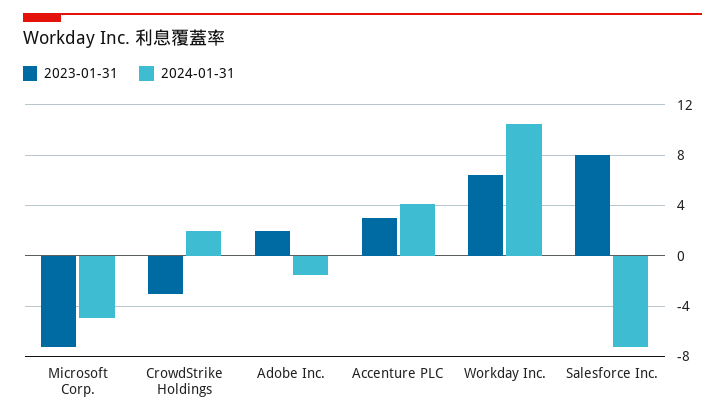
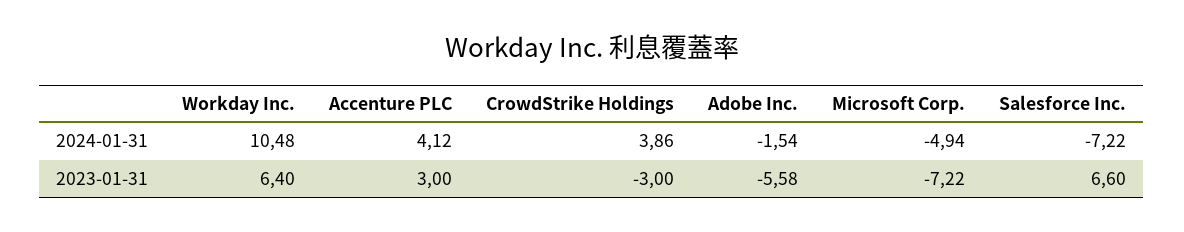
  {
    "2023-01-31": {
      "Microsoft Corp.": -7.22,
      "CrowdStrike Holdings": -3,
-     "Adobe Inc.": 2,
+     "Adobe Inc.": -5.58,
      "Accenture PLC": 3,
      "Workday Inc.": 6.4,
-     "Salesforce Inc.": 8
+     "Salesforce Inc.": 6.6
    },
    "2024-01-31": {
      "Microsoft Corp.": -4.94,
-     "CrowdStrike Holdings": 2,
+     "CrowdStrike Holdings": 3.86,
      "Adobe Inc.": -1.54,
      "Accenture PLC": 4.12,
      "Workday Inc.": 10.48,
      "Salesforce Inc.": -7.22
    }
  }

